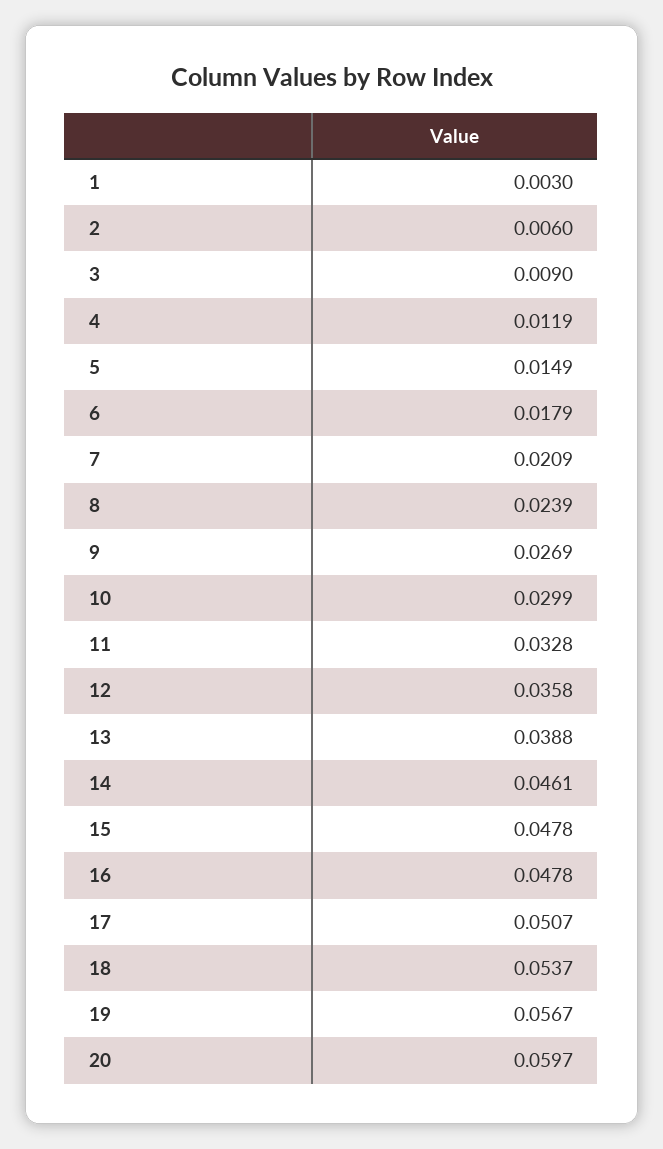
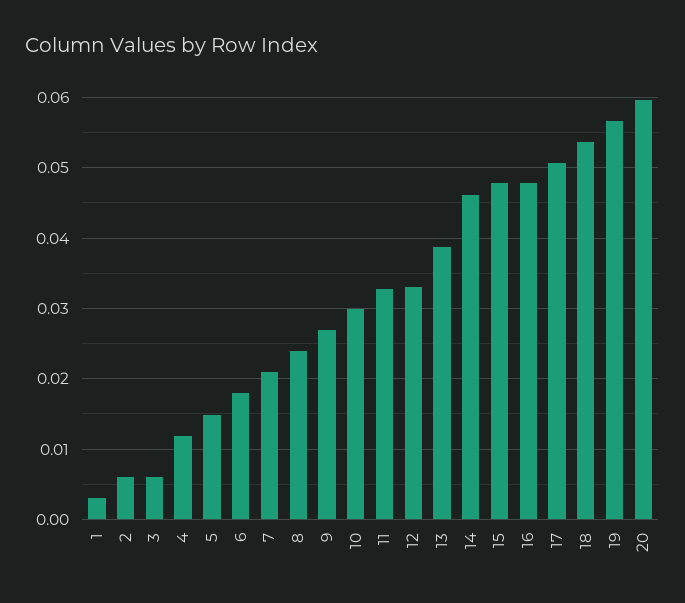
  {
    "1": 0.003,
    "2": 0.006,
-   "3": 0.009,
+   "3": 0.006,
    "4": 0.0119,
    "5": 0.0149,
    "6": 0.0179,
    "7": 0.0209,
    "8": 0.0239,
    "9": 0.0269,
    "10": 0.0299,
    "11": 0.0328,
-   "12": 0.0358,
+   "12": 0.033,
    "13": 0.0388,
    "14": 0.0461,
    "15": 0.0478,
    "16": 0.0478,
    "17": 0.0507,
    "18": 0.0537,
    "19": 0.0567,
    "20": 0.0597
  }

